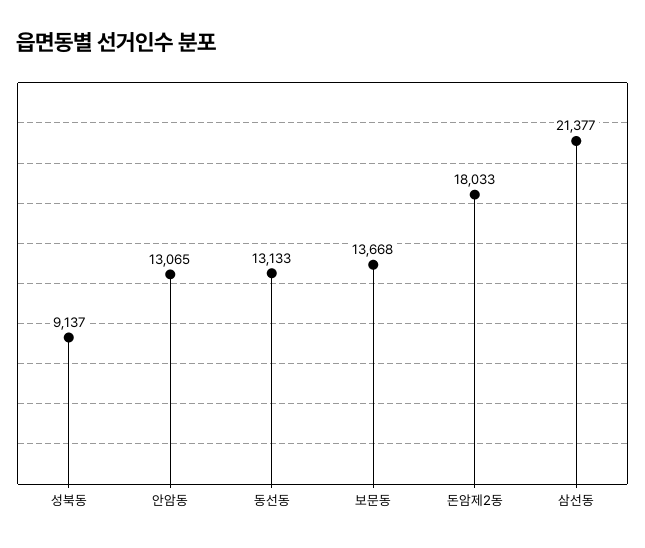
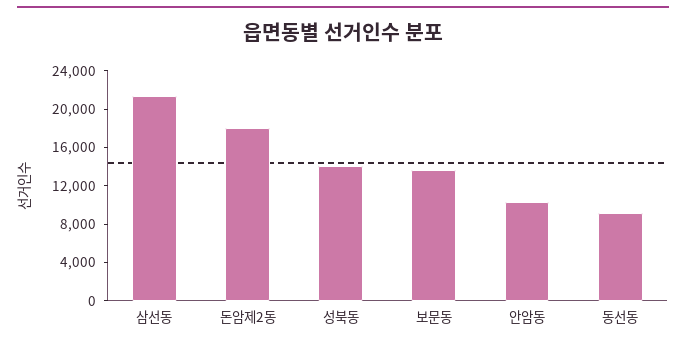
  {
-   "성북동": 9137,
+   "성북동": 14000,
-   "안암동": 13065,
+   "안암동": 10000,
-   "동선동": 13133,
+   "동선동": 9000,
    "보문동": 13668,
    "돈암제2동": 18033,
    "삼선동": 21377
  }

